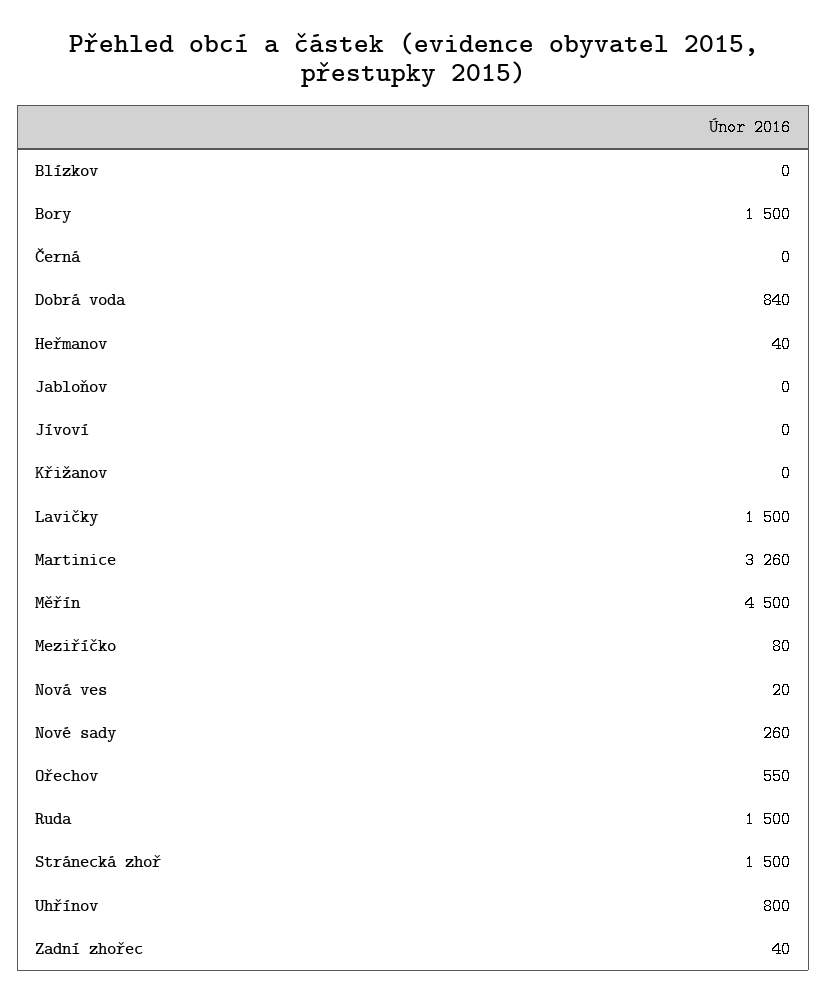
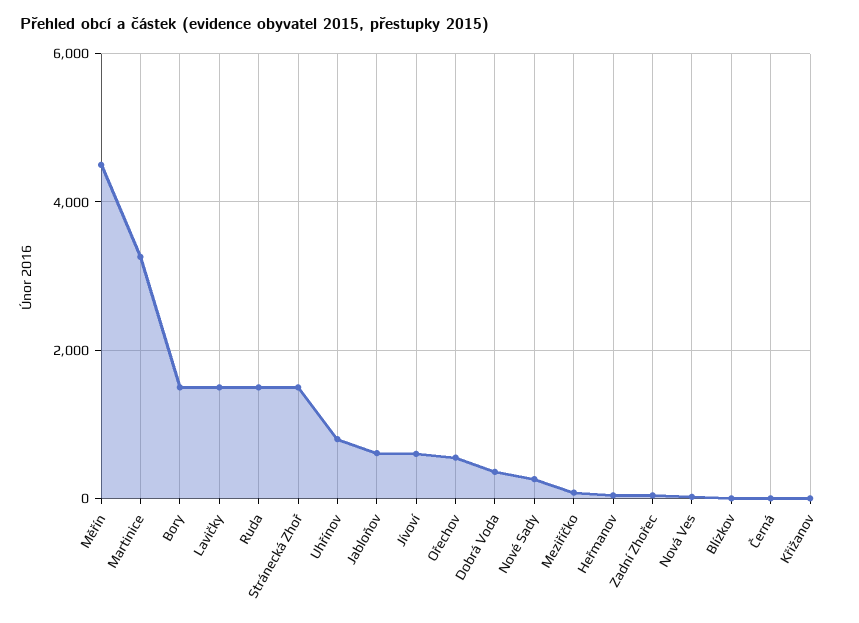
  {
    "Blízkov": 0,
    "Bory": 1500,
    "Černá": 0,
-   "Dobrá voda": 840,
+   "Dobrá voda": 400,
    "Heřmanov": 40,
-   "Jabloňov": 0,
+   "Jabloňov": 600,
-   "Jívoví": 0,
+   "Jívoví": 600,
    "Křižanov": 0,
    "Lavičky": 1500,
    "Martinice": 3260,
    "Měřín": 4500,
    "Meziříčko": 80,
    "Nová ves": 20,
    "Nové sady": 260,
    "Ořechov": 550,
    "Ruda": 1500,
    "Stránecká zhoř": 1500,
    "Uhřínov": 800,
    "Zadní zhořec": 40
  }

